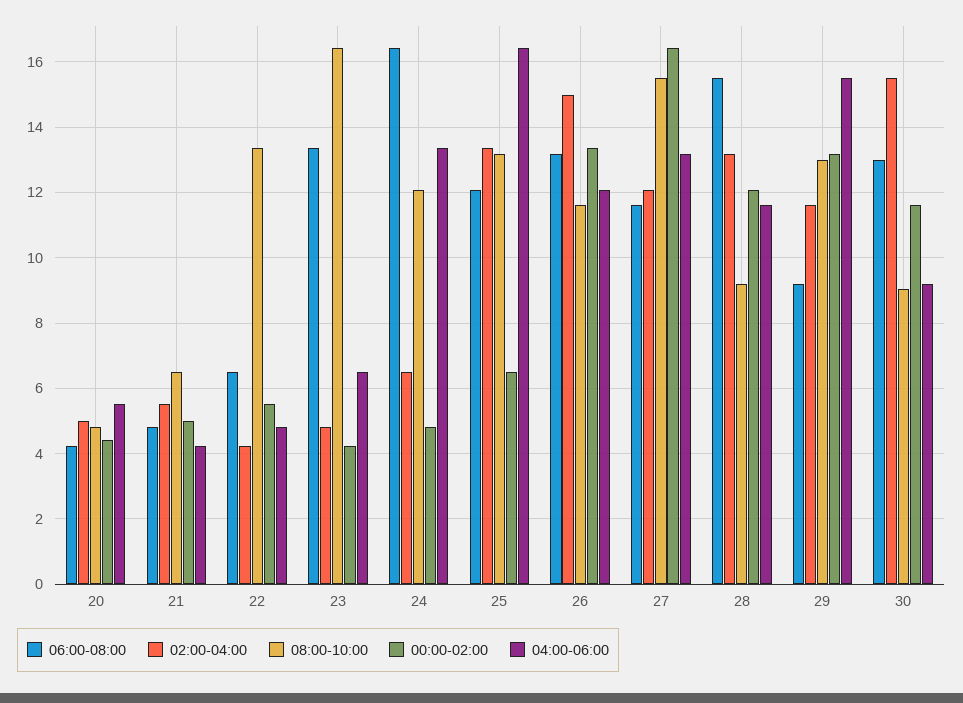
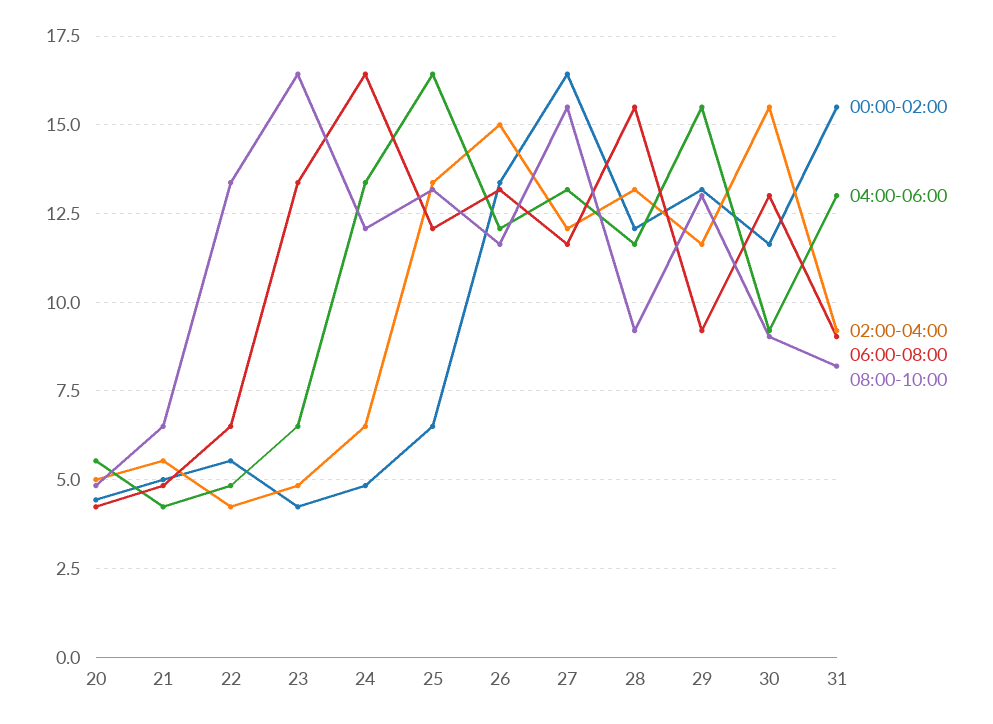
  {
    "06:00-08:00": {
      "20": 4.2,
      "21": 4.8,
      "22": 6.6,
      "23": 13.4,
      "24": 16.4,
      "25": 12,
      "26": 13.2,
      "27": 11.6,
      "28": 15.6,
      "29": 9.2,
-     "30": 13
+     "30": 13,
+     "31": 9
    },
    "02:00-04:00": {
      "20": 5,
      "21": 5.6,
      "22": 4.2,
      "23": 4.8,
      "24": 6.6,
      "25": 13.4,
      "26": 15,
      "27": 12,
      "28": 13.2,
      "29": 11.6,
-     "30": 15.6
+     "30": 15.6,
+     "31": 9.25
    },
    "08:00-10:00": {
      "20": 4.8,
      "21": 6.6,
      "22": 13.4,
      "23": 16.4,
      "24": 12,
      "25": 13.2,
      "26": 11.6,
      "27": 15.6,
      "28": 9.2,
      "29": 13,
-     "30": 9
+     "30": 9,
+     "31": 8.25
    },
    "00:00-02:00": {
      "20": 4.4,
      "21": 5,
      "22": 5.6,
      "23": 4.2,
      "24": 4.8,
      "25": 6.6,
      "26": 13.4,
      "27": 16.4,
      "28": 12,
      "29": 13.2,
-     "30": 11.6
+     "30": 11.6,
+     "31": 15.5
    },
    "04:00-06:00": {
      "20": 5.6,
      "21": 4.2,
      "22": 4.8,
      "23": 6.6,
      "24": 13.4,
      "25": 16.4,
      "26": 12,
      "27": 13.2,
      "28": 11.6,
      "29": 15.6,
-     "30": 9.2
+     "30": 9.2,
+     "31": 13
    }
  }

